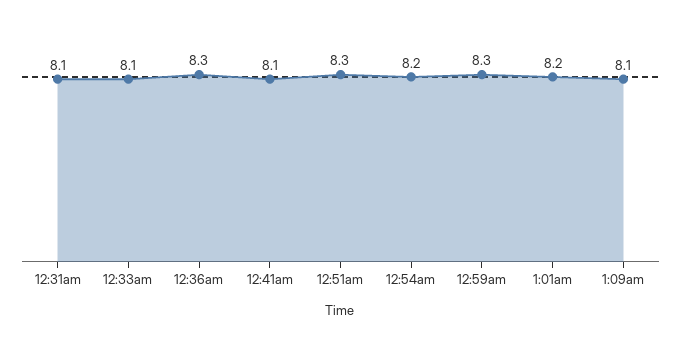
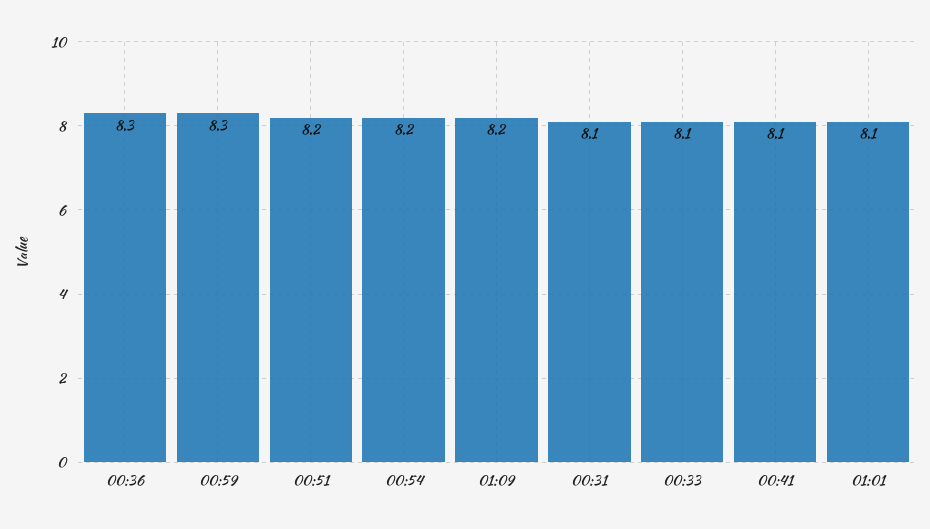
  {
    "12:31am": 8.1,
    "12:33am": 8.1,
    "12:36am": 8.3,
    "12:41am": 8.1,
-   "12:51am": 8.3,
+   "12:51am": 8.2,
    "12:54am": 8.2,
    "12:59am": 8.3,
-   "1:01am": 8.2,
+   "1:01am": 8.1,
-   "1:09am": 8.1
+   "1:09am": 8.2
  }

